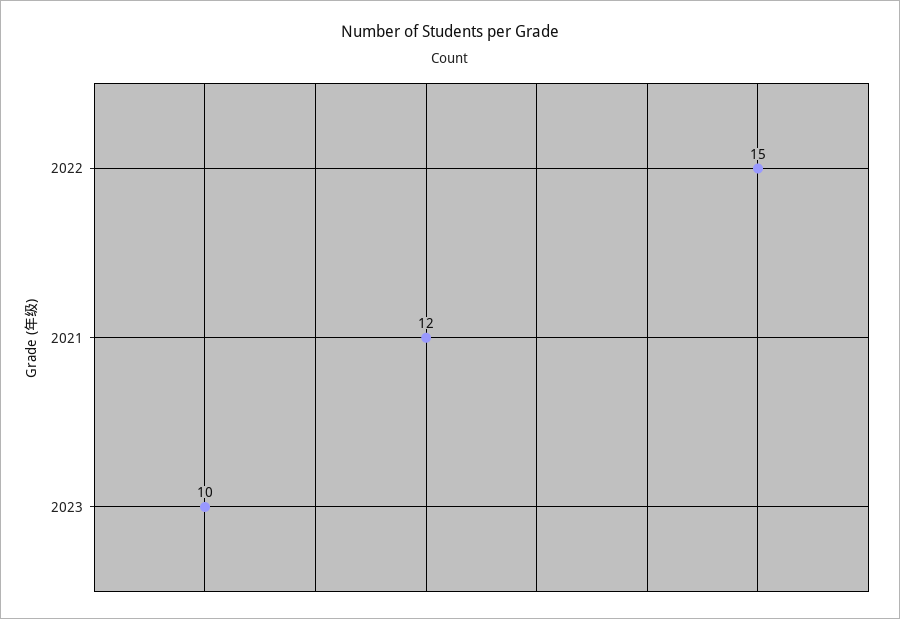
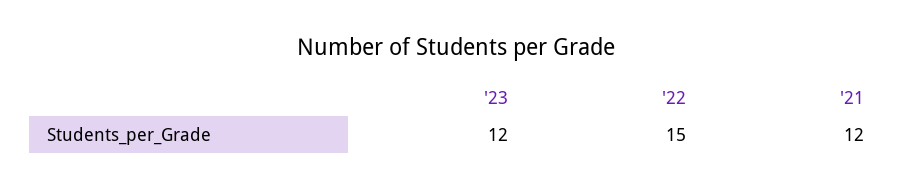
  {
    "2022": 15,
    "2021": 12,
-   "2023": 10
+   "2023": 12
  }

